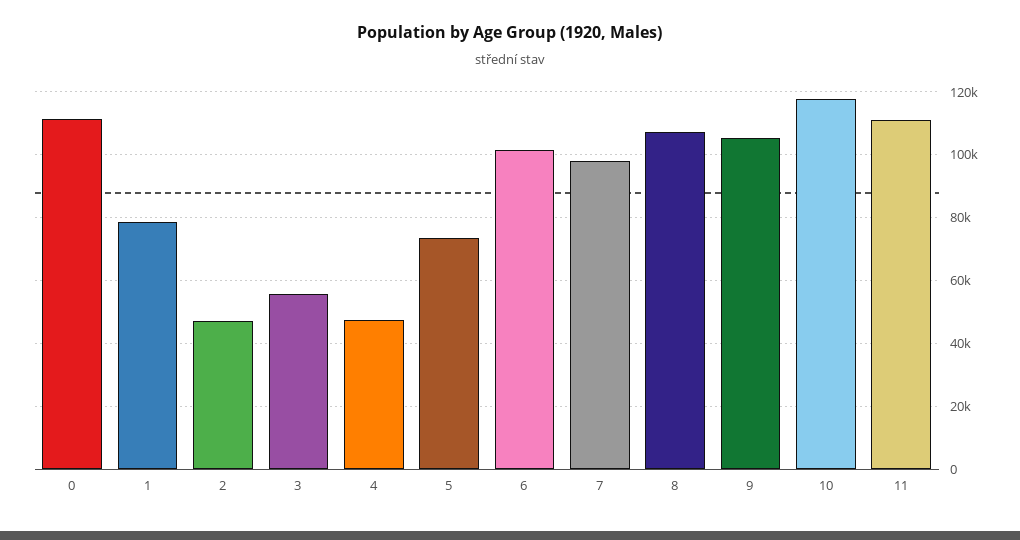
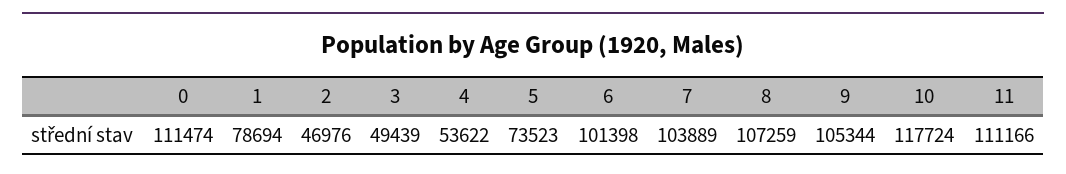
  {
    "0": 111474,
    "1": 78694,
    "2": 46976,
-   "3": 56000,
+   "3": 49439,
-   "4": 48000,
+   "4": 53622,
    "5": 73523,
    "6": 101398,
-   "7": 98000,
+   "7": 103889,
    "8": 107259,
    "9": 105344,
    "10": 117724,
    "11": 111166
  }

